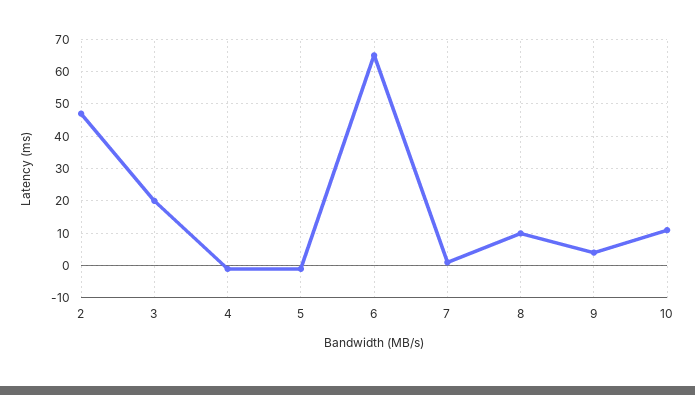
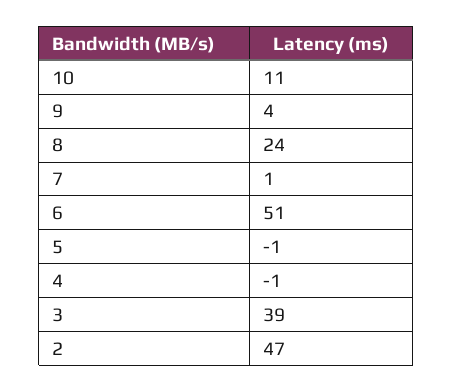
  {
    "2": 47,
-   "3": 20,
+   "3": 39,
    "4": -1,
    "5": -1,
-   "6": 65,
+   "6": 51,
    "7": 1,
-   "8": 10,
+   "8": 24,
    "9": 4,
    "10": 11
  }

